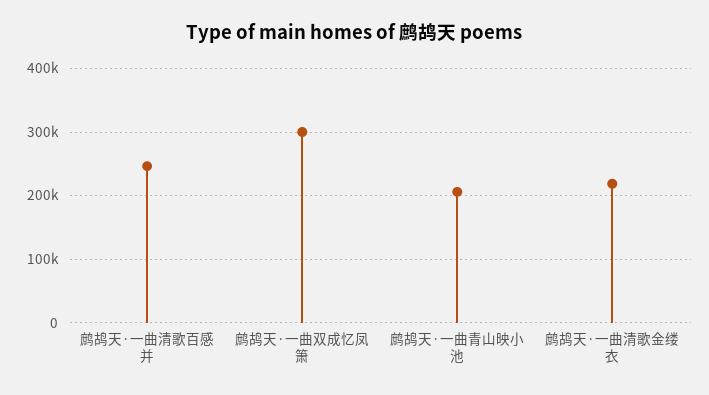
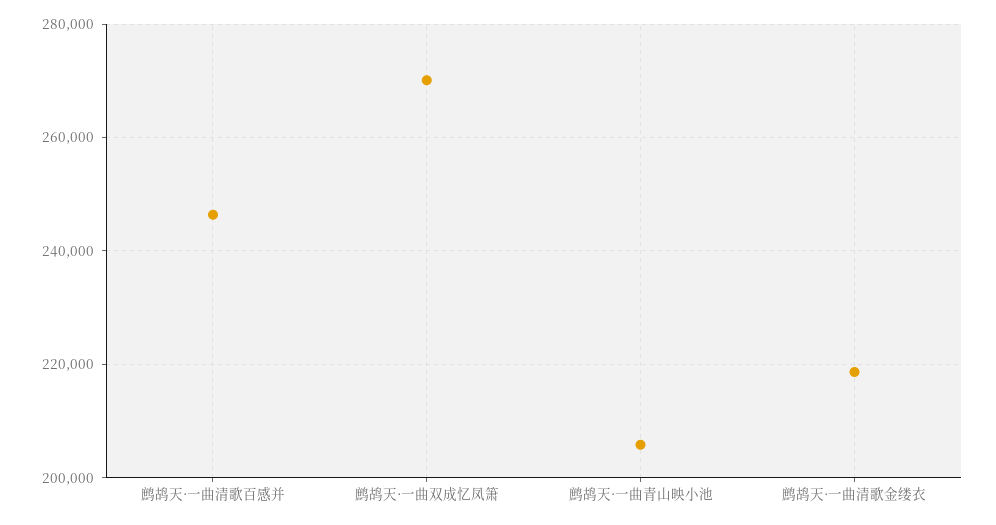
  {
    "鹧鸪天·一曲清歌百感并": 246000,
-   "鹧鸪天·一曲双成忆凤箫": 300000,
+   "鹧鸪天·一曲双成忆凤箫": 270000,
    "鹧鸪天·一曲青山映小池": 206000,
    "鹧鸪天·一曲清歌金缕衣": 218000
  }

